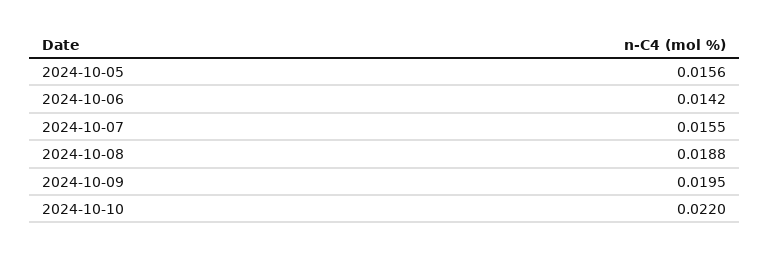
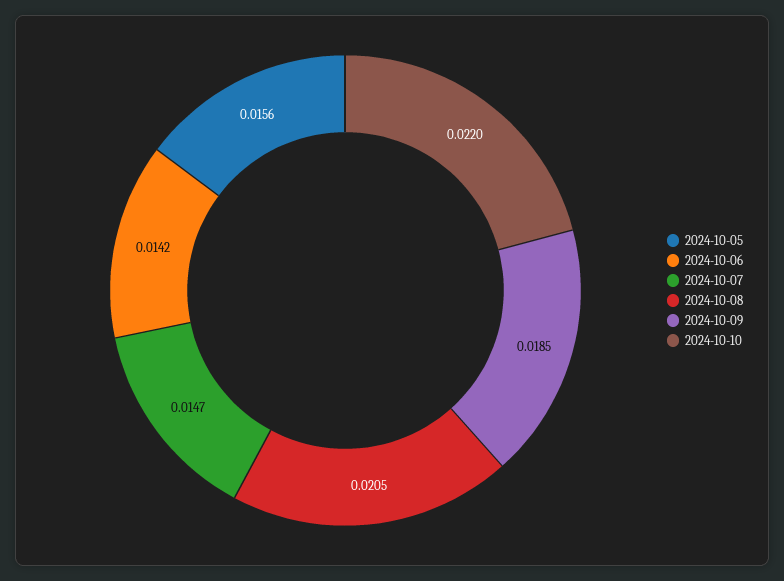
  {
    "2024-10-05": 0.0156,
    "2024-10-06": 0.0142,
-   "2024-10-07": 0.0155,
+   "2024-10-07": 0.0147,
-   "2024-10-08": 0.0188,
+   "2024-10-08": 0.0205,
-   "2024-10-09": 0.0195,
+   "2024-10-09": 0.0185,
    "2024-10-10": 0.022
  }

